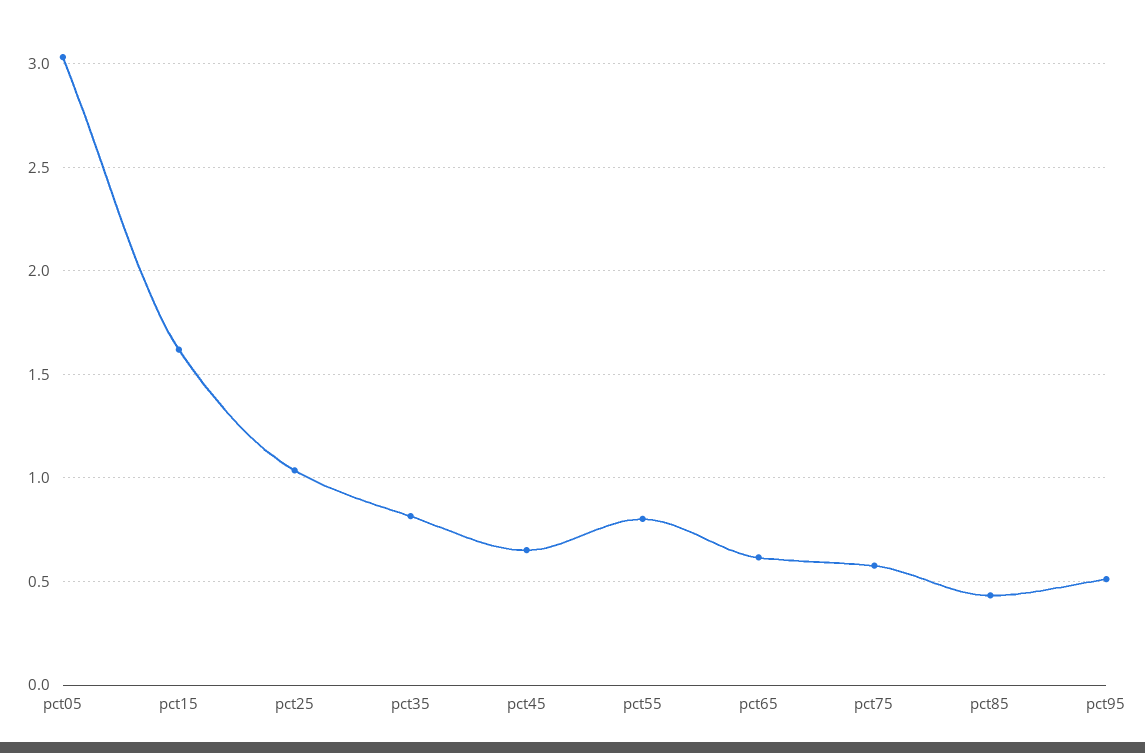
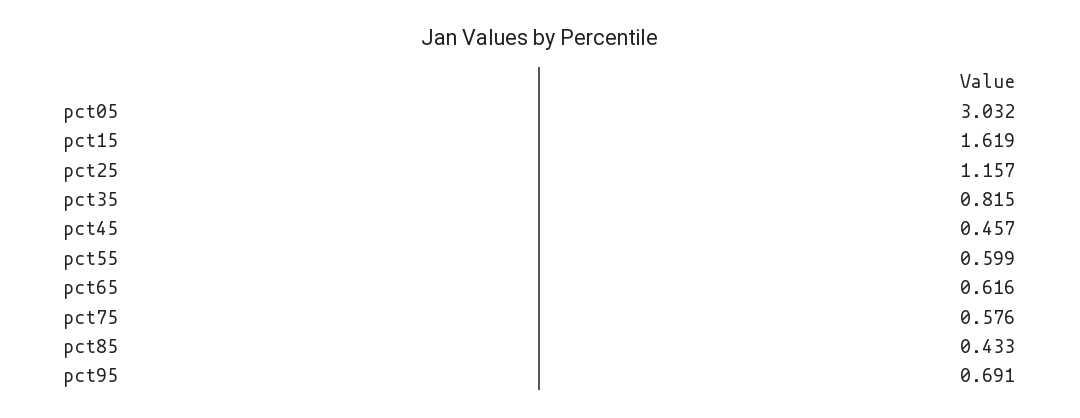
  {
    "pct05": 3.032,
    "pct15": 1.619,
-   "pct25": 1.05,
+   "pct25": 1.157,
    "pct35": 0.815,
-   "pct45": 0.65,
+   "pct45": 0.457,
-   "pct55": 0.8,
+   "pct55": 0.599,
    "pct65": 0.616,
    "pct75": 0.576,
    "pct85": 0.433,
-   "pct95": 0.5
+   "pct95": 0.691
  }

